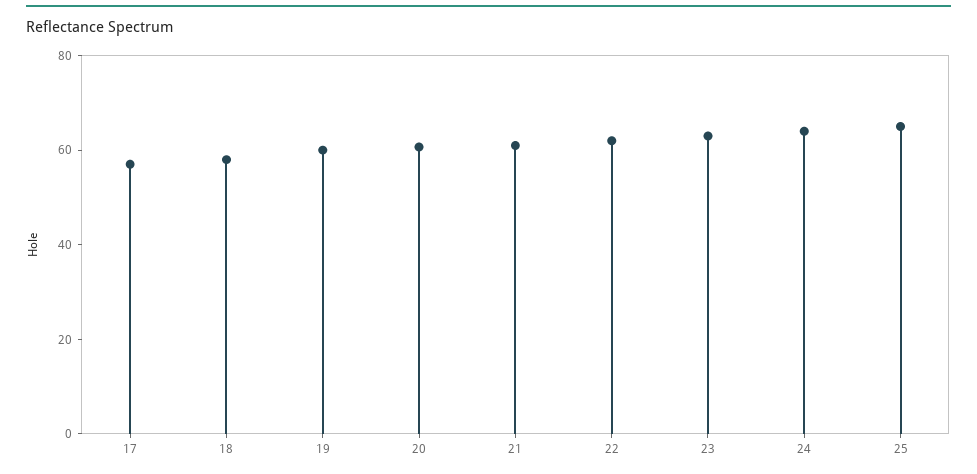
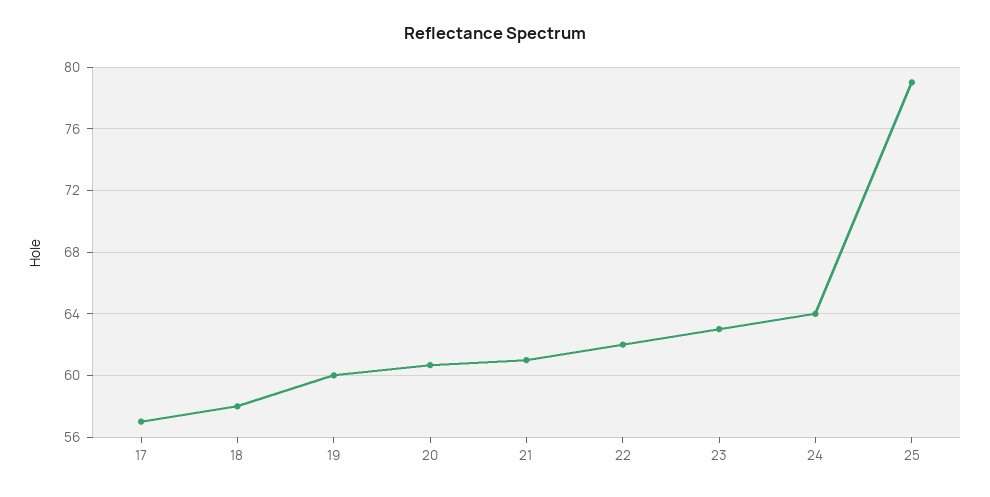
  {
    "17": 57,
    "18": 58,
    "19": 60,
    "20": 60.5,
    "21": 61,
    "22": 62,
    "23": 63,
    "24": 64,
-   "25": 65
+   "25": 79
  }

